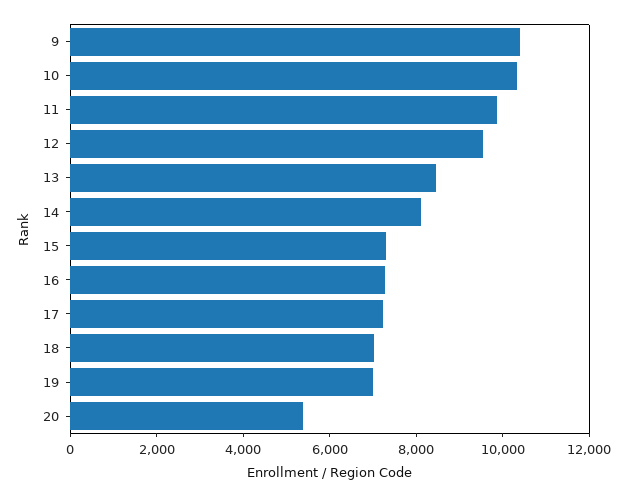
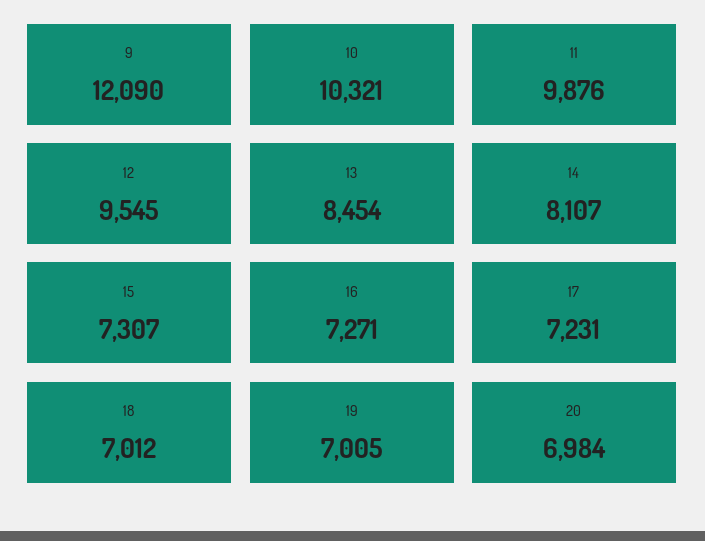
  {
-   "9": 10500,
+   "9": 12090,
    "10": 10321,
    "11": 9876,
    "12": 9545,
    "13": 8454,
    "14": 8107,
    "15": 7307,
    "16": 7271,
    "17": 7231,
    "18": 7012,
    "19": 7005,
-   "20": 5500
+   "20": 6984
  }

